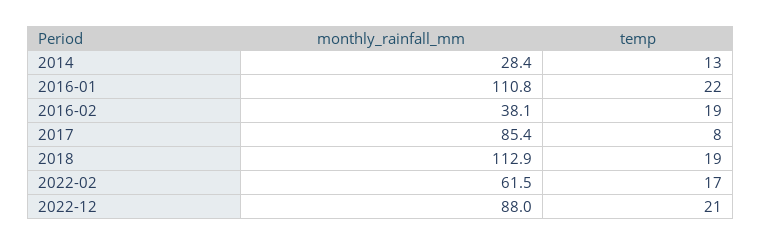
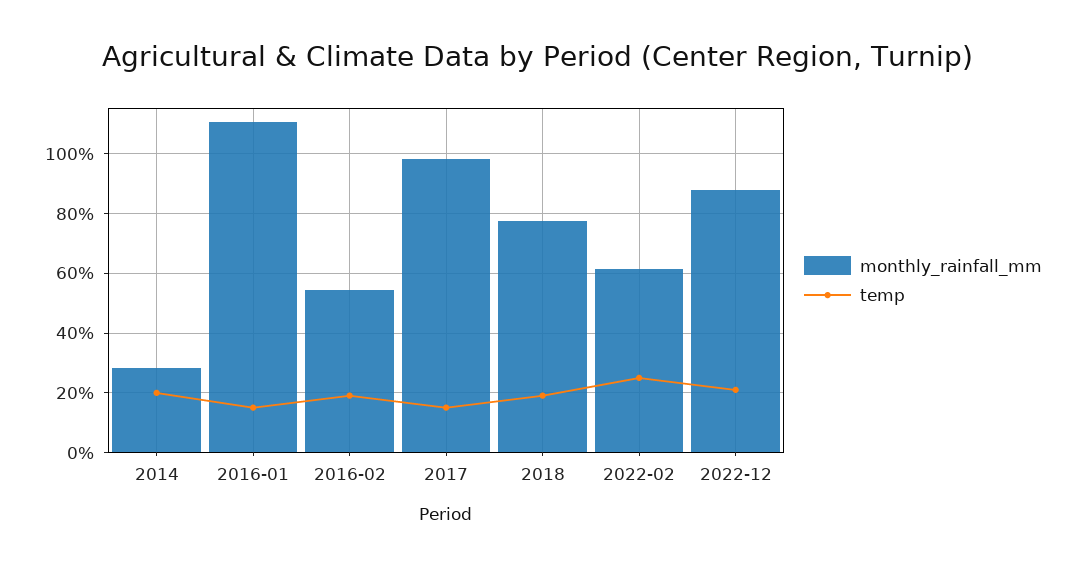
  {
    "monthly_rainfall_mm": {
      "2014": 28.4,
      "2016-01": 110.8,
-     "2016-02": 38.1,
+     "2016-02": 55,
-     "2017": 85.4,
+     "2017": 97.5,
-     "2018": 112.9,
+     "2018": 77.5,
      "2022-02": 61.5,
      "2022-12": 88
    },
    "temp": {
-     "2014": 13,
+     "2014": 20,
-     "2016-01": 22,
+     "2016-01": 15,
      "2016-02": 19,
-     "2017": 8,
+     "2017": 15,
      "2018": 19,
-     "2022-02": 17,
+     "2022-02": 25,
      "2022-12": 21
    }
  }

